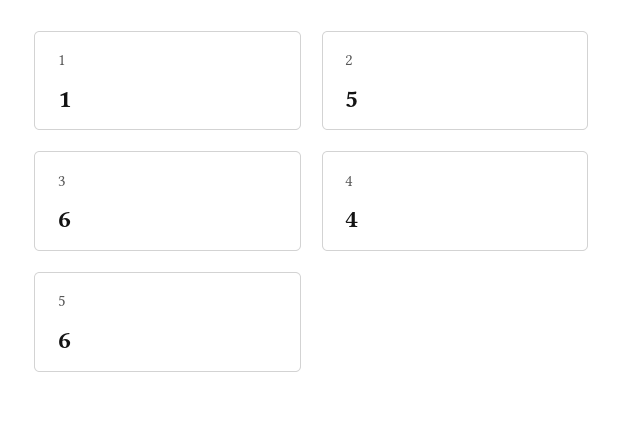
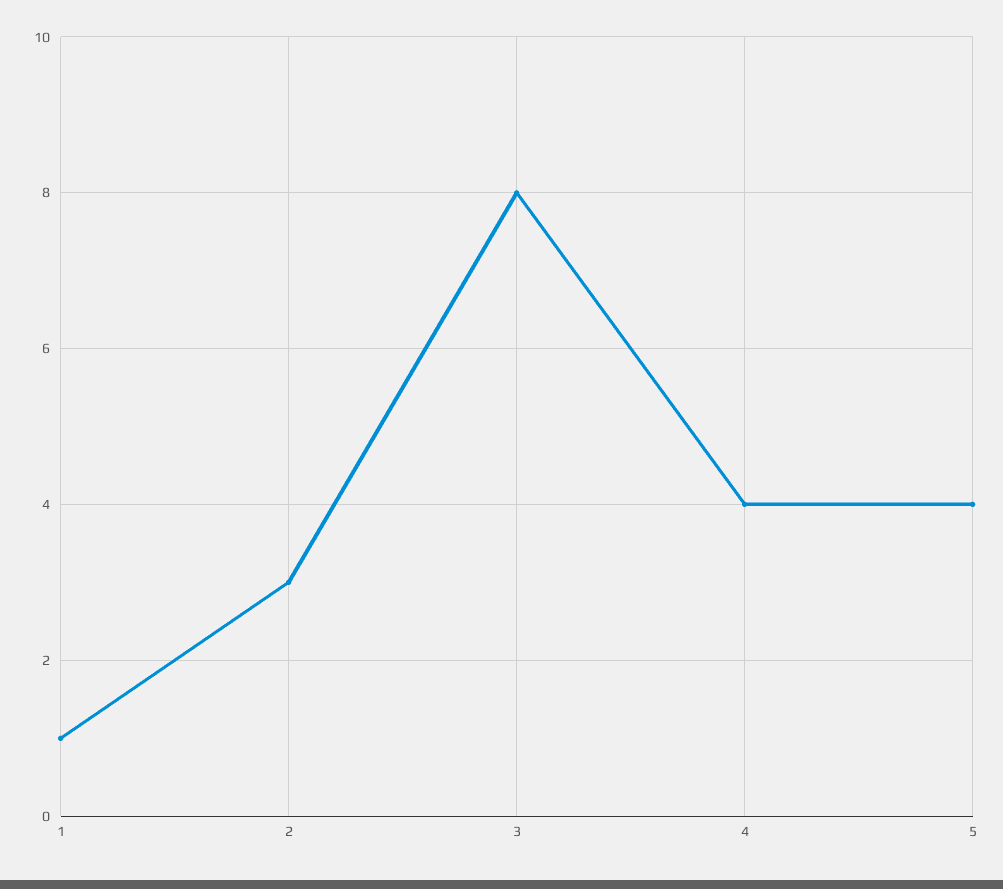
  {
    "1": 1,
-   "2": 5,
+   "2": 3,
-   "3": 6,
+   "3": 8,
    "4": 4,
-   "5": 6
+   "5": 4
  }

